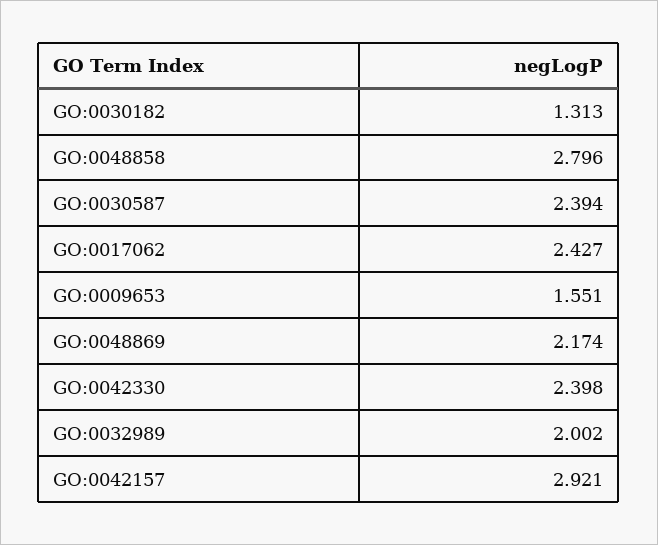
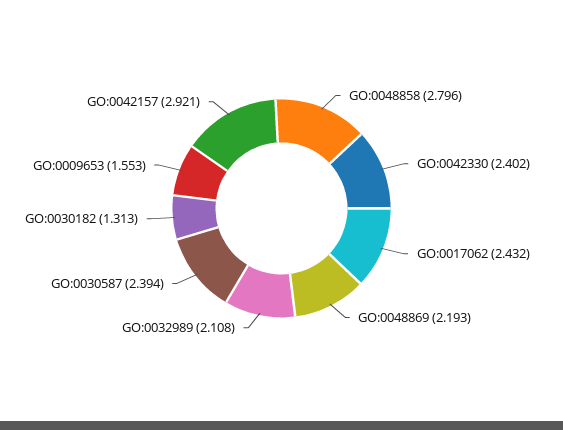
  {
    "GO:0030182": 1.313,
    "GO:0048858": 2.796,
    "GO:0030587": 2.394,
-   "GO:0017062": 2.427,
+   "GO:0017062": 2.432,
-   "GO:0009653": 1.551,
+   "GO:0009653": 1.553,
-   "GO:0048869": 2.174,
+   "GO:0048869": 2.193,
-   "GO:0042330": 2.398,
+   "GO:0042330": 2.402,
-   "GO:0032989": 2.002,
+   "GO:0032989": 2.108,
    "GO:0042157": 2.921
  }

